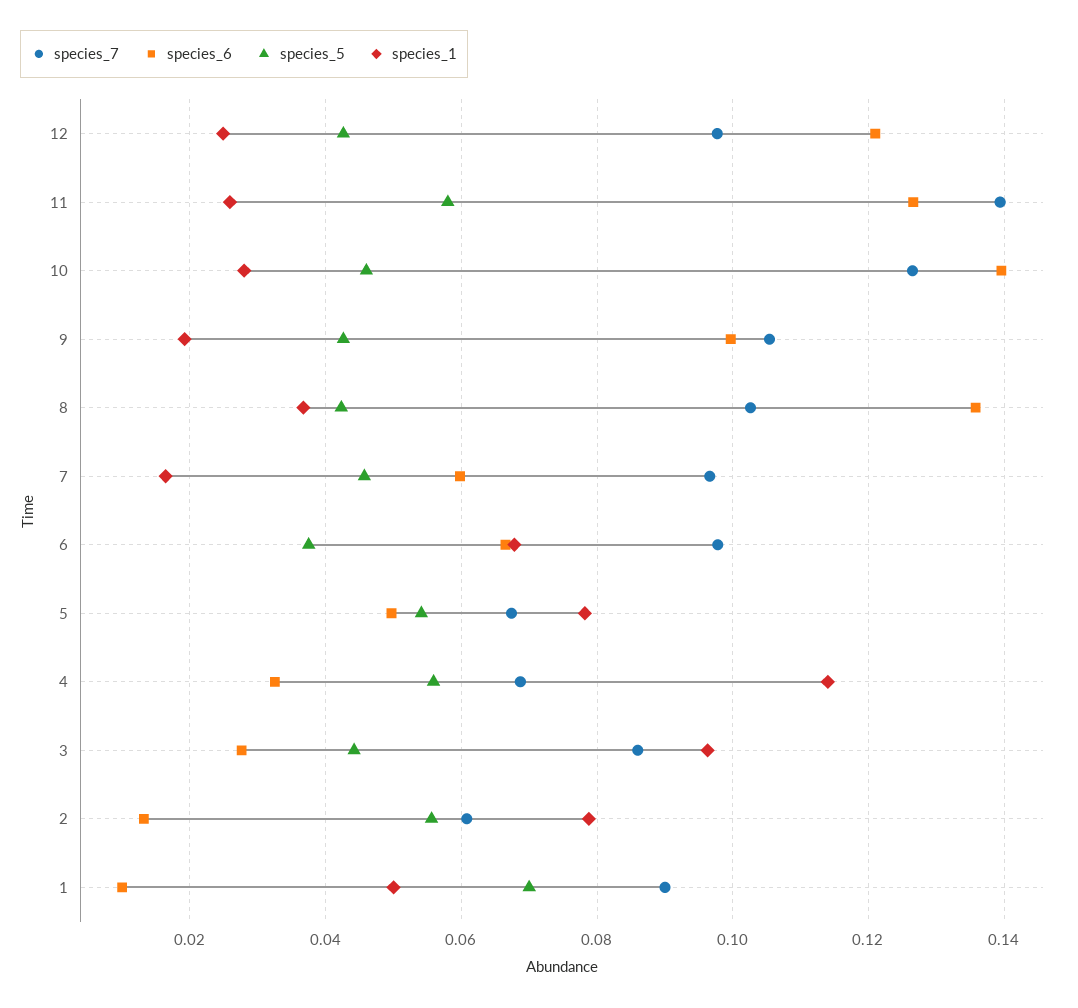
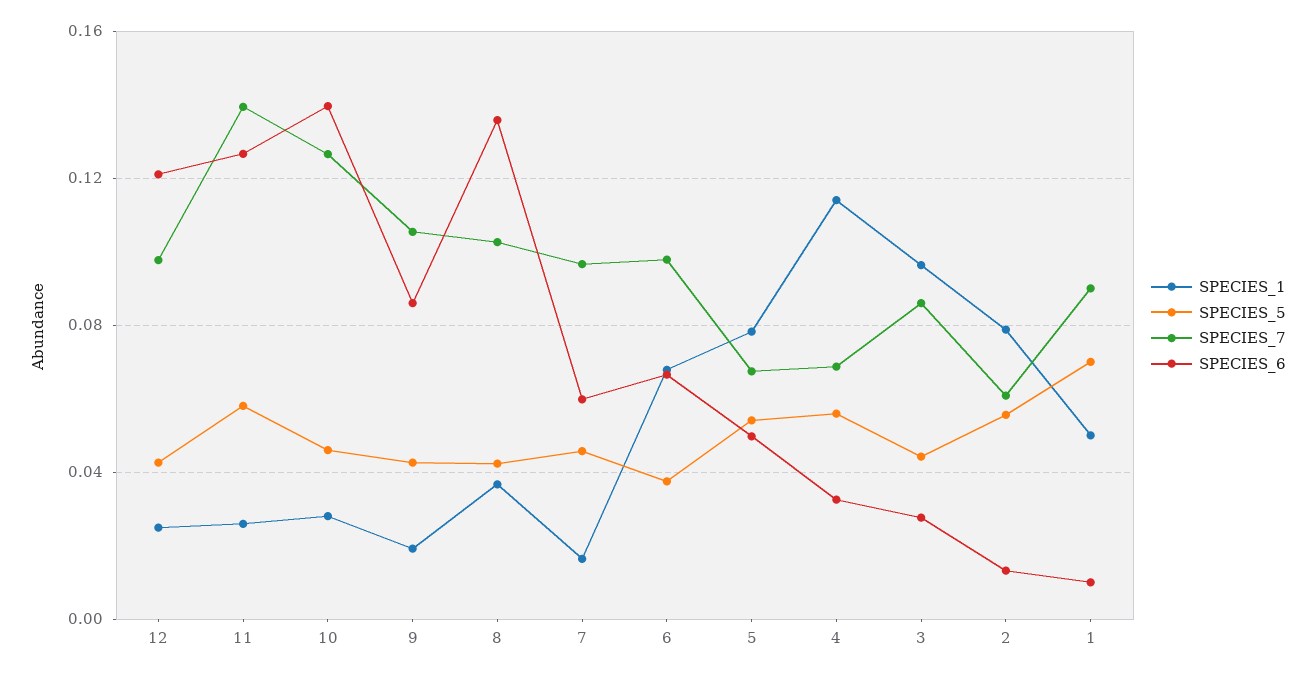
  {
    "species_7": {
      "12": 0.098,
      "11": 0.14,
      "10": 0.126,
      "9": 0.106,
      "8": 0.102,
      "7": 0.096,
      "6": 0.098,
      "5": 0.068,
      "4": 0.068,
      "3": 0.086,
      "2": 0.06,
      "1": 0.09
    },
    "species_6": {
      "12": 0.122,
      "11": 0.126,
      "10": 0.14,
-     "9": 0.1,
+     "9": 0.085,
      "8": 0.136,
      "7": 0.06,
      "6": 0.066,
      "5": 0.05,
      "4": 0.032,
      "3": 0.028,
      "2": 0.014,
      "1": 0.01
    },
    "species_5": {
      "12": 0.042,
      "11": 0.058,
      "10": 0.046,
      "9": 0.042,
      "8": 0.042,
      "7": 0.046,
      "6": 0.038,
      "5": 0.054,
      "4": 0.056,
      "3": 0.044,
      "2": 0.056,
      "1": 0.07
    },
    "species_1": {
      "12": 0.024,
      "11": 0.026,
      "10": 0.028,
      "9": 0.02,
      "8": 0.036,
      "7": 0.016,
      "6": 0.068,
      "5": 0.078,
      "4": 0.114,
      "3": 0.096,
      "2": 0.078,
      "1": 0.05
    }
  }

